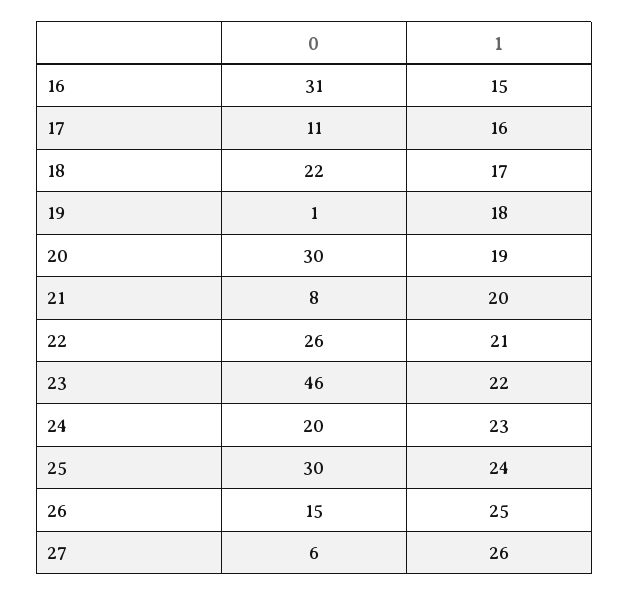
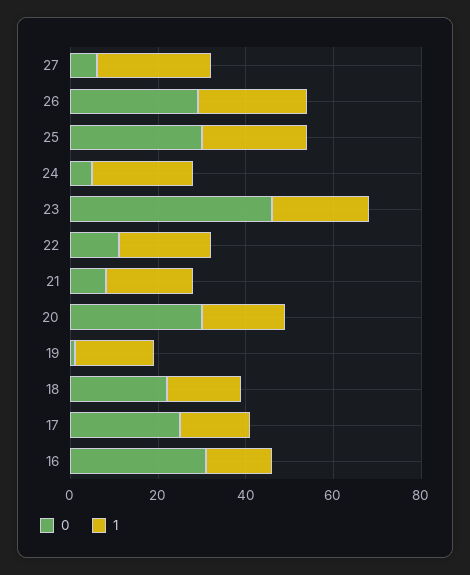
  {
    "0": {
      "16": 31,
-     "17": 11,
+     "17": 25,
      "18": 22,
      "19": 1,
      "20": 30,
      "21": 8,
-     "22": 26,
+     "22": 10,
      "23": 46,
-     "24": 20,
+     "24": 5,
      "25": 30,
-     "26": 15,
+     "26": 30,
      "27": 6
    },
    "1": {
      "16": 15,
      "17": 16,
      "18": 17,
      "19": 18,
      "20": 19,
      "21": 20,
      "22": 21,
      "23": 22,
      "24": 23,
      "25": 24,
      "26": 25,
      "27": 26
    }
  }

